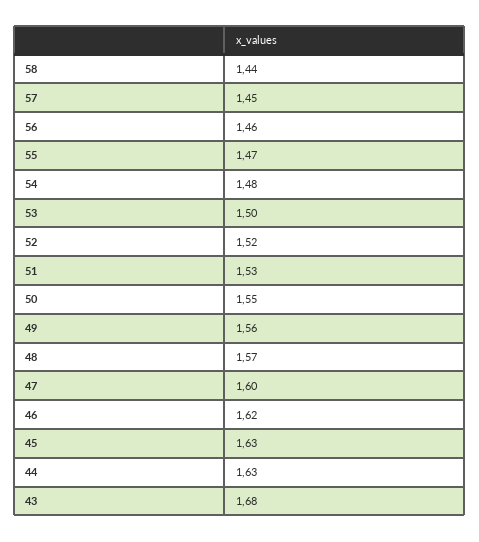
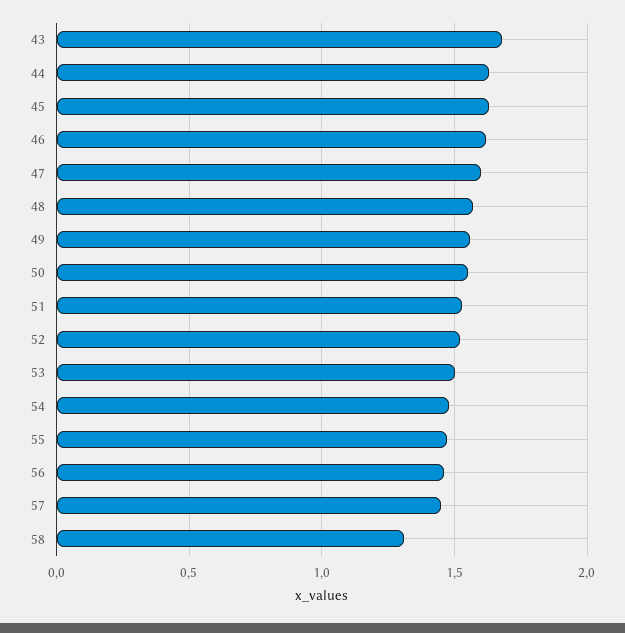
  {
-   "58": 1.44,
+   "58": 1.3,
    "57": 1.45,
    "56": 1.46,
    "55": 1.47,
    "54": 1.48,
    "53": 1.5,
    "52": 1.52,
    "51": 1.53,
    "50": 1.55,
    "49": 1.56,
    "48": 1.57,
    "47": 1.6,
    "46": 1.62,
    "45": 1.63,
    "44": 1.63,
    "43": 1.68
  }

